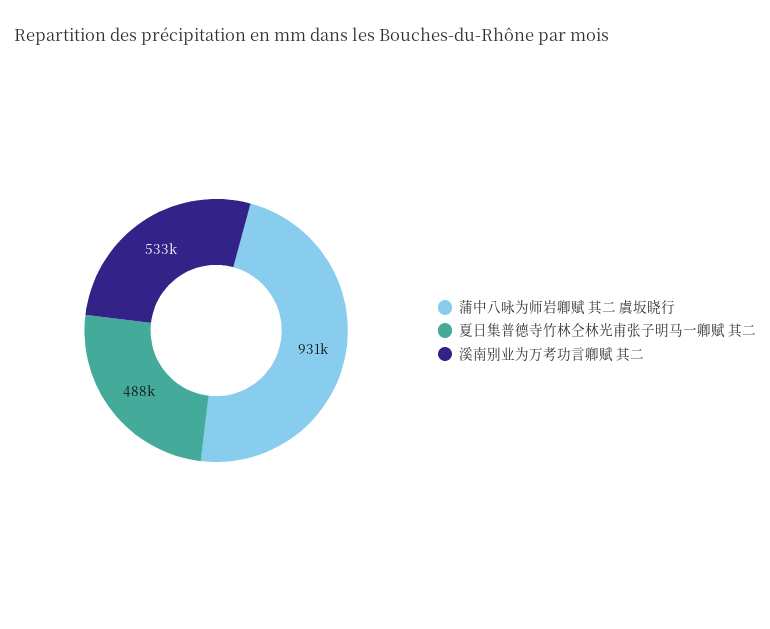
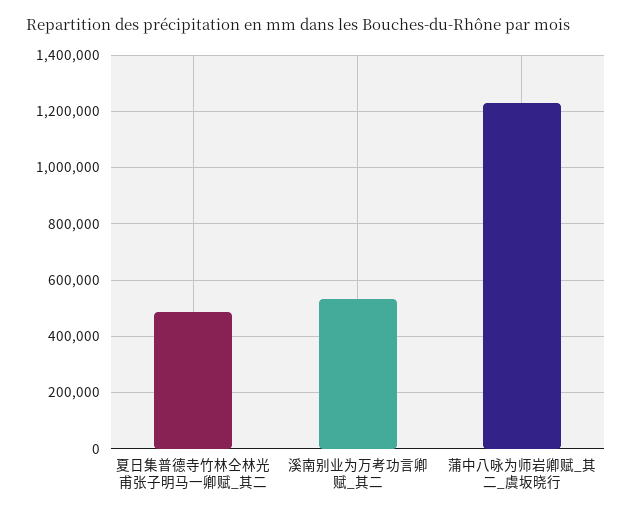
  {
-   "蒲中八咏为师岩卿赋 其二 虞坂晓行": 931000,
+   "蒲中八咏为师岩卿赋 其二 虞坂晓行": 1225000,
    "夏日集普德寺竹林仝林光甫张子明马一卿赋 其二": 488000,
    "溪南别业为万考功言卿赋 其二": 533000
  }

